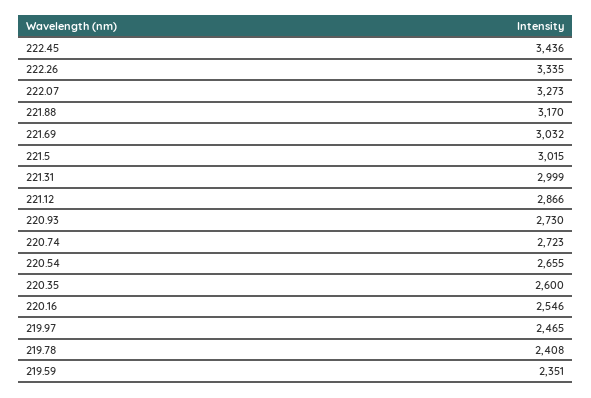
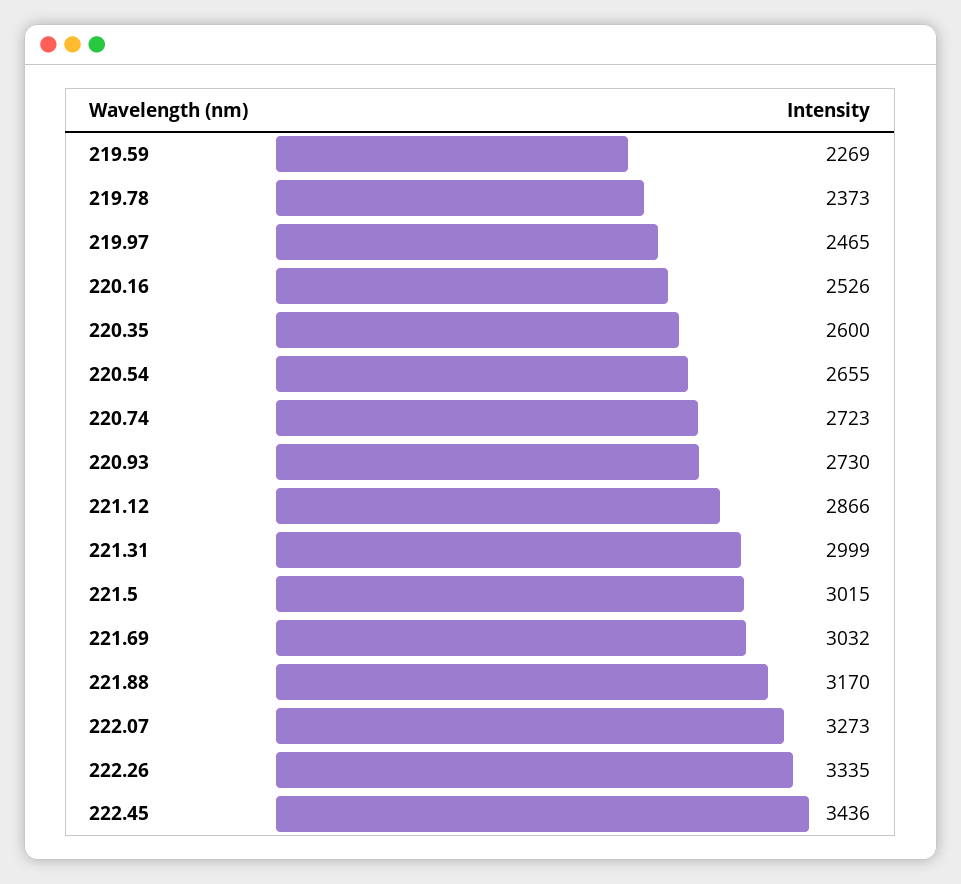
  {
    "222.45": 3436,
    "222.26": 3335,
    "222.07": 3273,
    "221.88": 3170,
    "221.69": 3032,
    "221.5": 3015,
    "221.31": 2999,
    "221.12": 2866,
    "220.93": 2730,
    "220.74": 2723,
    "220.54": 2655,
    "220.35": 2600,
-   "220.16": 2546,
+   "220.16": 2526,
    "219.97": 2465,
-   "219.78": 2408,
+   "219.78": 2373,
-   "219.59": 2351
+   "219.59": 2269
  }

